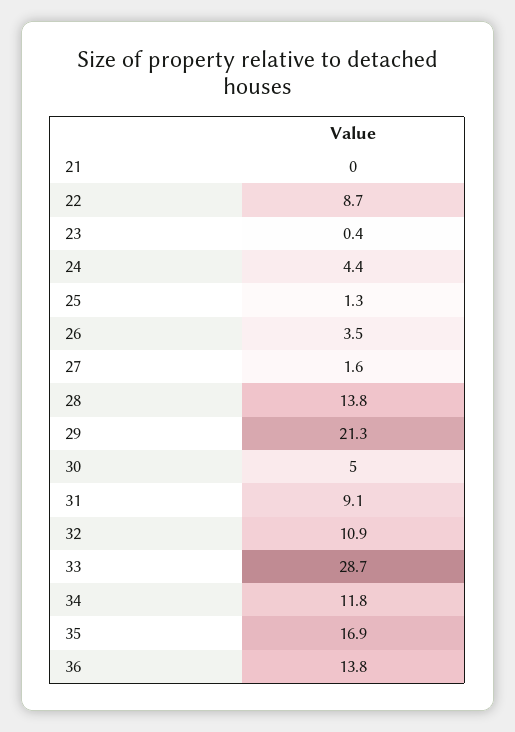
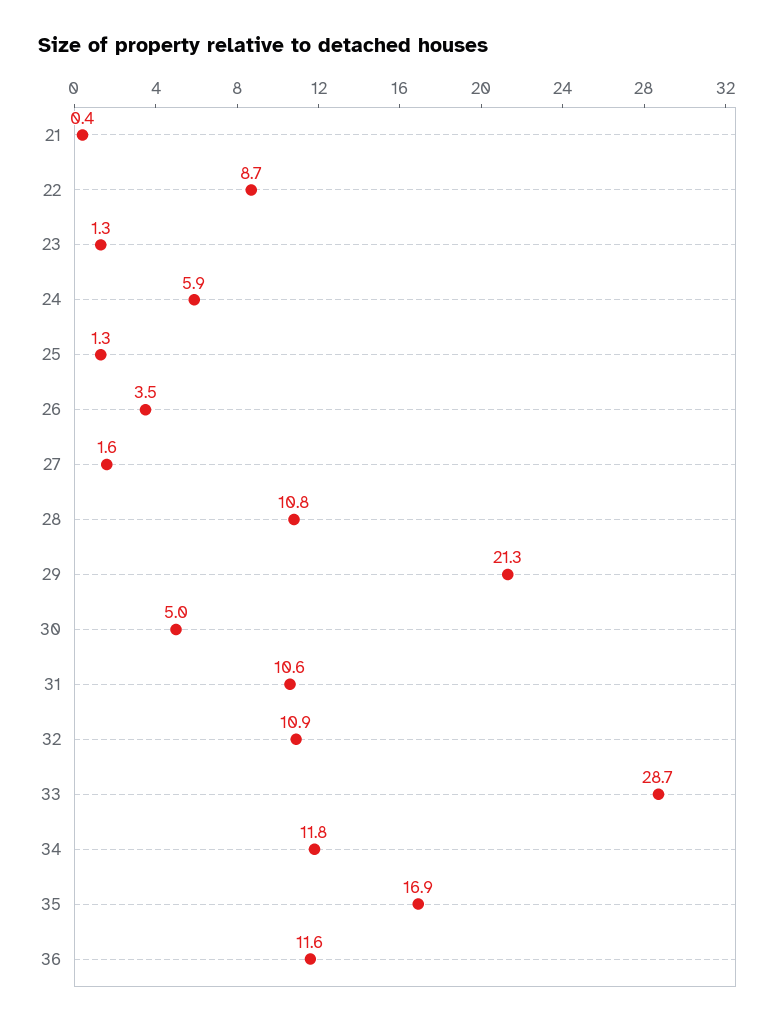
  {
-   "21": 0,
+   "21": 0.4,
    "22": 8.7,
-   "23": 0.4,
+   "23": 1.3,
-   "24": 4.4,
+   "24": 5.9,
    "25": 1.3,
    "26": 3.5,
    "27": 1.6,
-   "28": 13.8,
+   "28": 10.8,
    "29": 21.3,
    "30": 5,
-   "31": 9.1,
+   "31": 10.6,
    "32": 10.9,
    "33": 28.7,
    "34": 11.8,
    "35": 16.9,
-   "36": 13.8
+   "36": 11.6
  }

